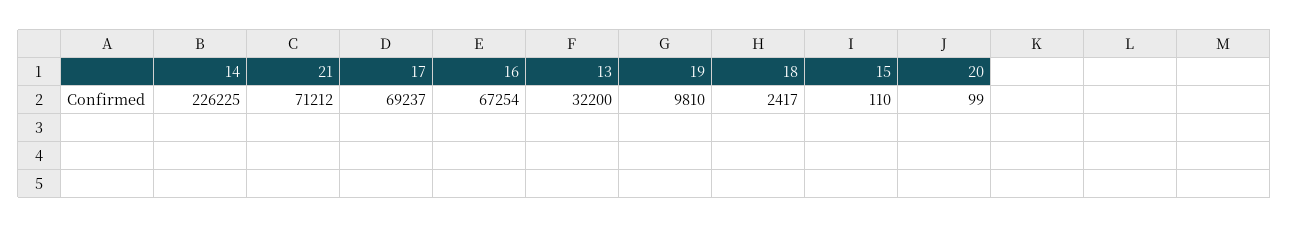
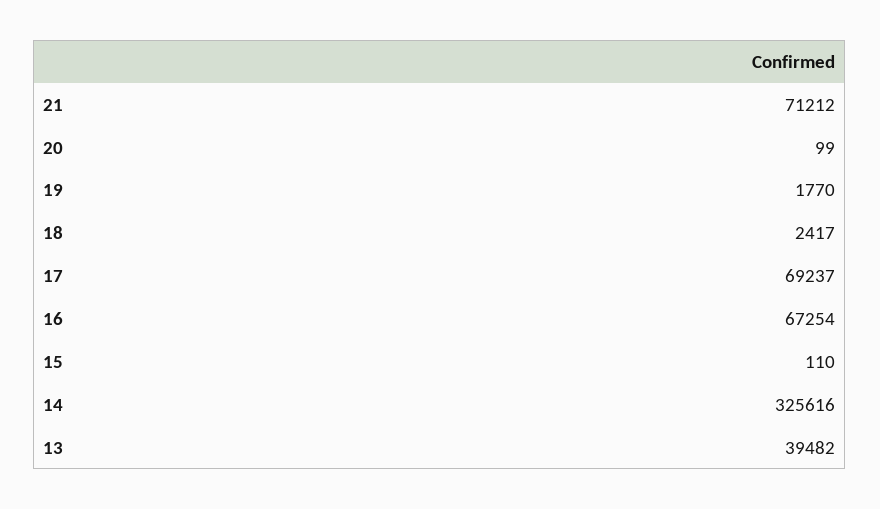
  {
-   "14": 226225,
+   "14": 325616,
    "21": 71212,
    "17": 69237,
    "16": 67254,
-   "13": 32200,
+   "13": 39482,
-   "19": 9810,
+   "19": 1770,
    "18": 2417,
    "15": 110,
    "20": 99
  }

